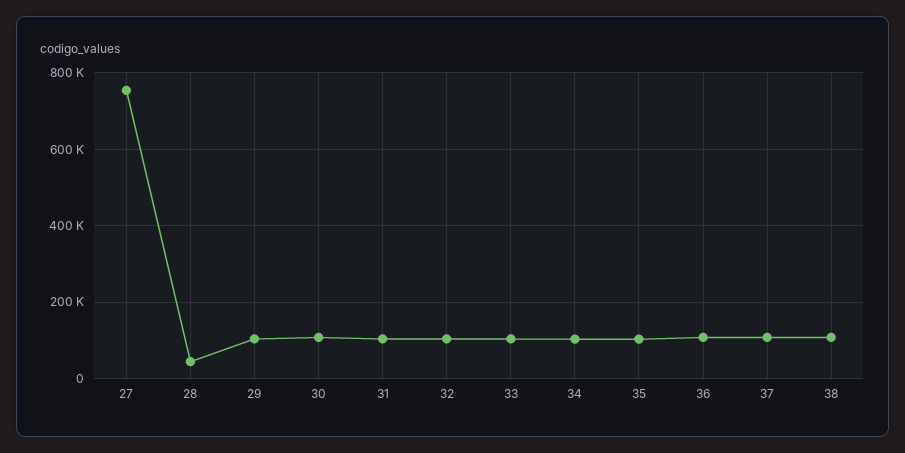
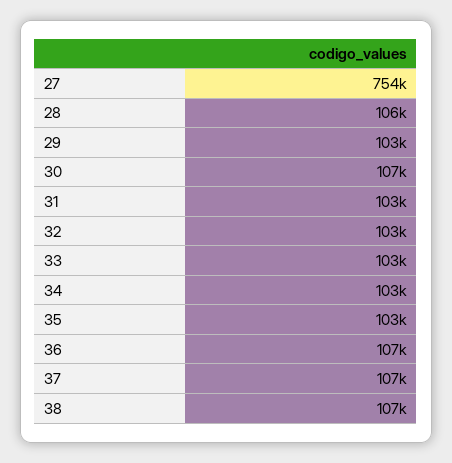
  {
    "27": 754000,
-   "28": 40000,
+   "28": 106000,
    "29": 103000,
    "30": 107000,
    "31": 103000,
    "32": 103000,
    "33": 103000,
    "34": 103000,
    "35": 103000,
    "36": 107000,
    "37": 107000,
    "38": 107000
  }

